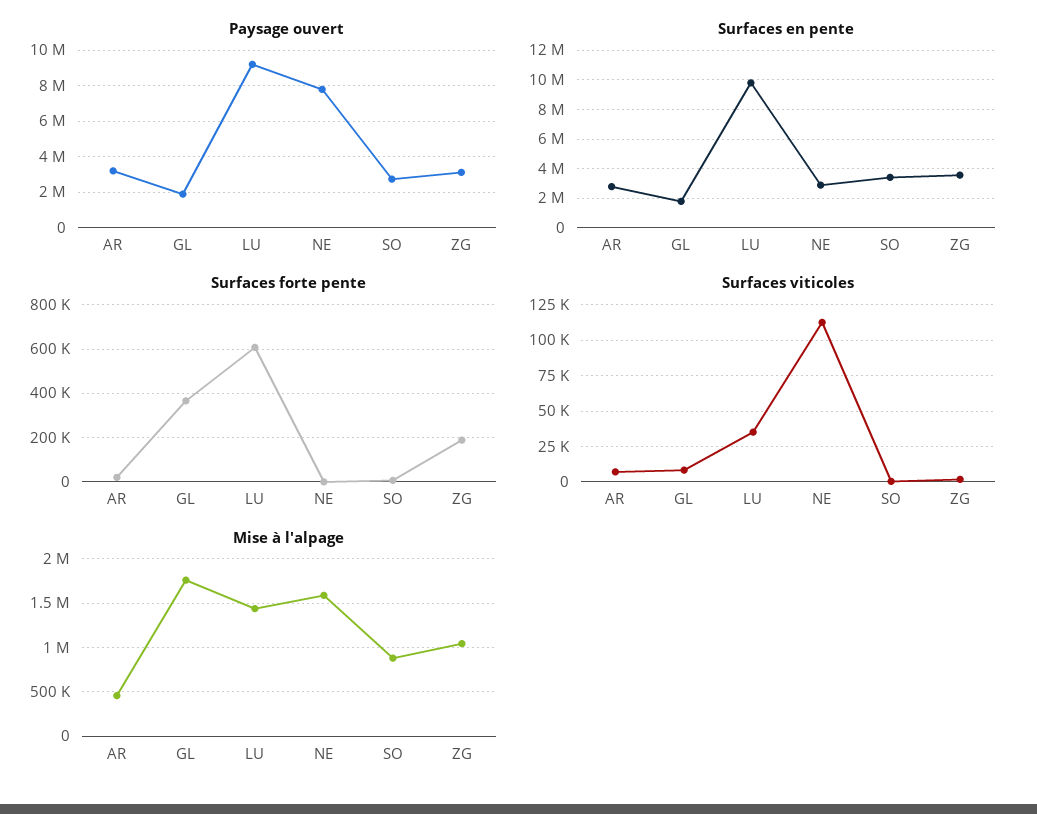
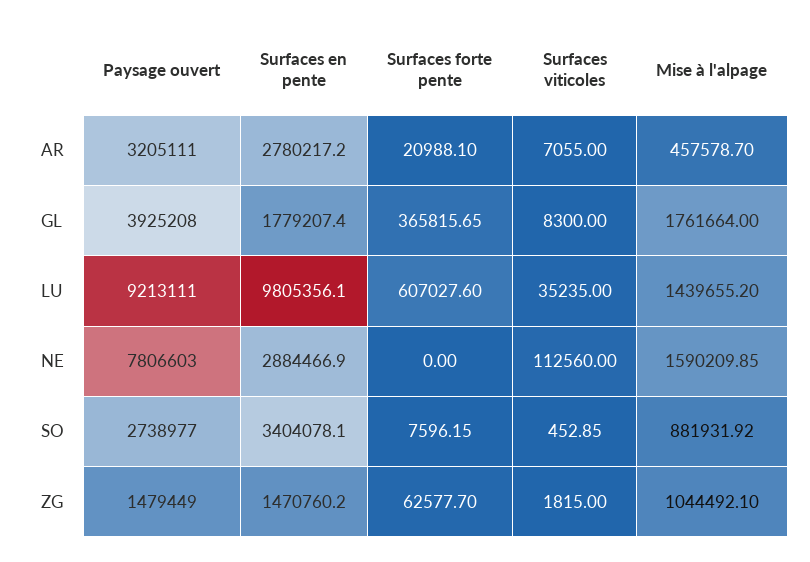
  {
    "Paysage ouvert": {
      "AR": 3205111,
-     "GL": 2000000,
+     "GL": 3925208,
      "LU": 9213111,
      "NE": 7806603,
      "SO": 2738977,
-     "ZG": 3000000
+     "ZG": 1479449
    },
    "Surfaces en pente": {
      "AR": 2780217.2,
      "GL": 1779207.4,
      "LU": 9805356.1,
      "NE": 2884466.9,
      "SO": 3404078.1,
-     "ZG": 3500000
+     "ZG": 1470760.2
    },
    "Surfaces forte pente": {
      "AR": 20988.1,
      "GL": 365815.65,
      "LU": 607027.6,
      "NE": 0,
      "SO": 7596.15,
-     "ZG": 200000
+     "ZG": 62577.7
    },
    "Surfaces viticoles": {
      "AR": 7055,
      "GL": 8300,
      "LU": 35235,
      "NE": 112560,
      "SO": 452.85,
      "ZG": 1815
    },
    "Mise à l'alpage": {
      "AR": 457578.7,
      "GL": 1761664,
      "LU": 1439655.2,
      "NE": 1590209.85,
      "SO": 881931.92,
      "ZG": 1044492.1
    }
  }

